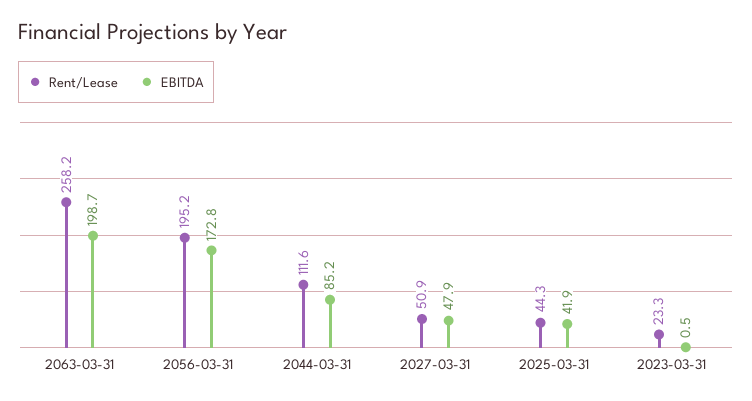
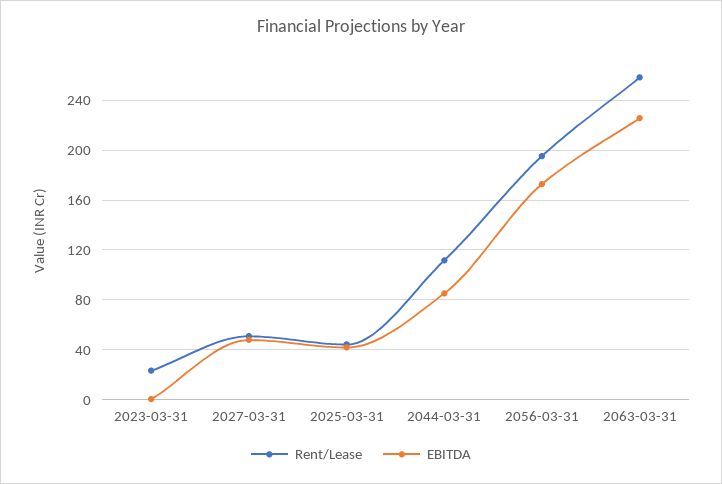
  {
    "Rent/Lease": {
      "2063-03-31": 258.2,
      "2056-03-31": 195.2,
      "2044-03-31": 111.6,
      "2027-03-31": 50.9,
      "2025-03-31": 44.3,
      "2023-03-31": 23.3
    },
    "EBITDA": {
-     "2063-03-31": 198.7,
+     "2063-03-31": 225,
      "2056-03-31": 172.8,
      "2044-03-31": 85.2,
      "2027-03-31": 47.9,
      "2025-03-31": 41.9,
      "2023-03-31": 0.5
    }
  }

